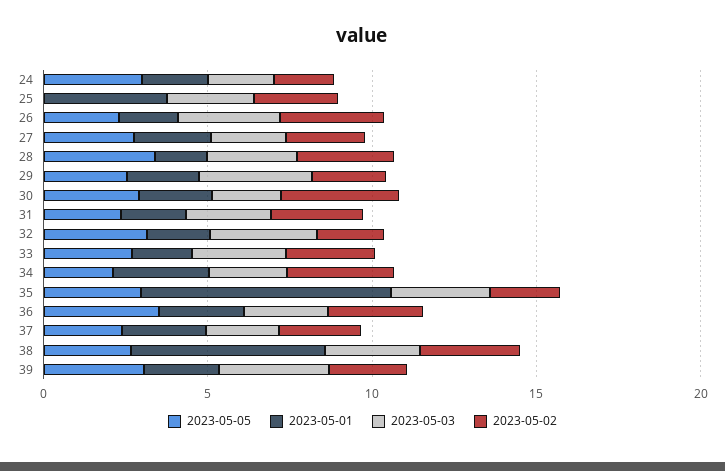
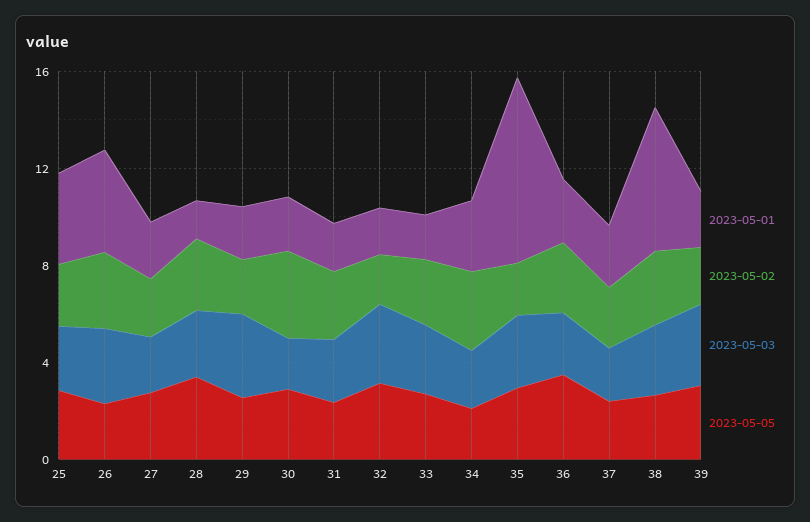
  {
    "2023-05-05": {
-     "24": 3,
-     "25": 0,
+     "25": 3,
      "26": 2,
      "27": 3,
      "28": 3,
      "29": 3,
      "30": 3,
      "31": 2,
      "32": 3,
      "33": 3,
      "34": 2,
      "35": 3,
      "36": 4,
      "37": 2,
      "38": 3,
      "39": 3
    },
    "2023-05-01": {
-     "24": 2,
      "25": 4,
-     "26": 2,
+     "26": 4,
      "27": 2,
      "28": 2,
      "29": 2,
      "30": 2,
      "31": 2,
      "32": 2,
      "33": 2,
      "34": 3,
      "35": 8,
      "36": 3,
      "37": 3,
      "38": 6,
      "39": 2
    },
    "2023-05-03": {
-     "24": 2,
      "25": 3,
      "26": 3,
      "27": 2,
      "28": 3,
      "29": 3,
      "30": 2,
      "31": 3,
      "32": 3,
      "33": 3,
      "34": 2,
      "35": 3,
      "36": 3,
      "37": 2,
      "38": 3,
      "39": 3
    },
    "2023-05-02": {
-     "24": 2,
      "25": 3,
      "26": 3,
      "27": 2,
      "28": 3,
      "29": 2,
      "30": 4,
      "31": 3,
      "32": 2,
      "33": 3,
      "34": 3,
      "35": 2,
      "36": 3,
      "37": 3,
      "38": 3,
      "39": 2
    }
  }

